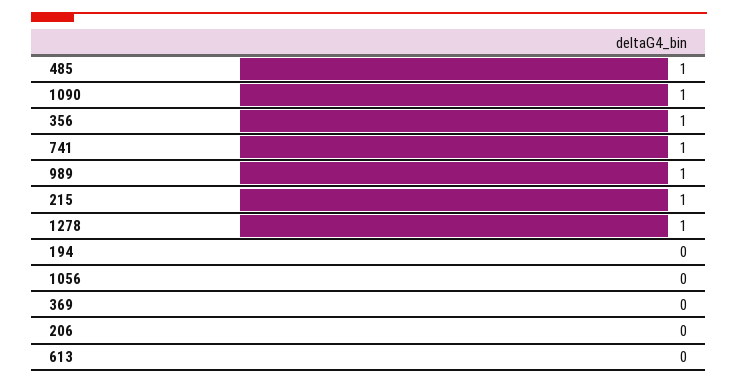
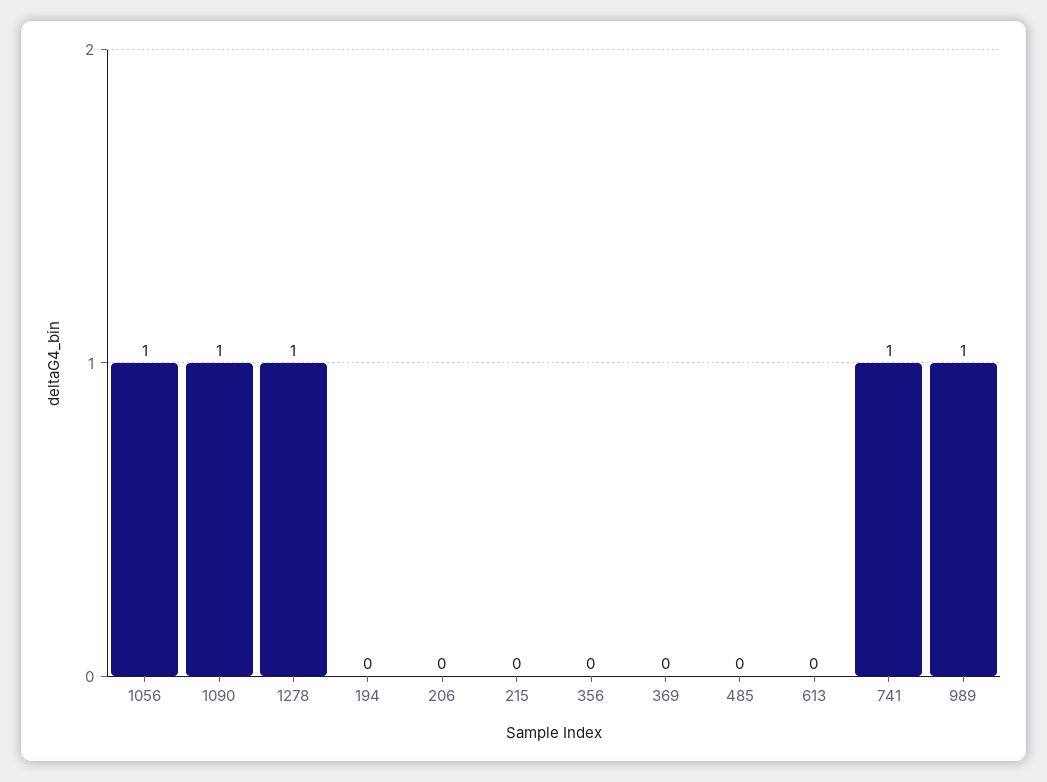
  {
-   "485": 1,
+   "485": 0,
    "1090": 1,
-   "356": 1,
+   "356": 0,
    "741": 1,
    "989": 1,
-   "215": 1,
+   "215": 0,
    "1278": 1,
    "194": 0,
-   "1056": 0,
+   "1056": 1,
    "369": 0,
    "206": 0,
    "613": 0
  }

